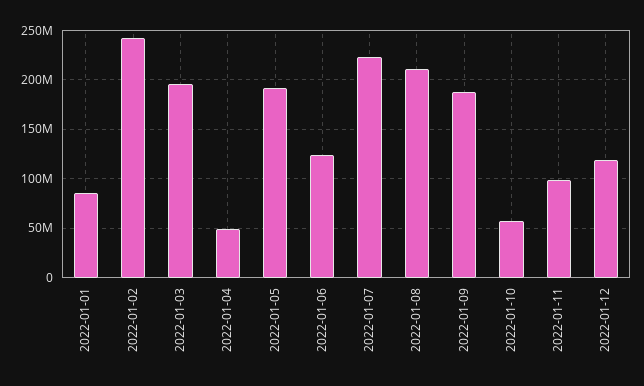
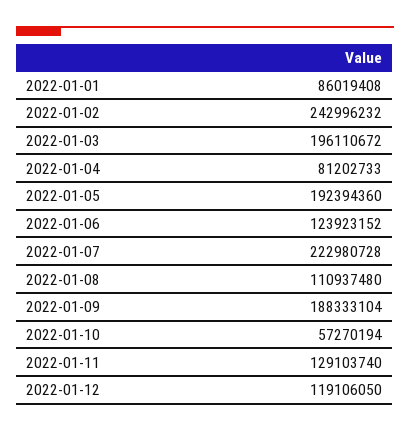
  {
    "2022-01-01": 86019408,
    "2022-01-02": 242996232,
    "2022-01-03": 196110672,
-   "2022-01-04": 50000000,
+   "2022-01-04": 81202733,
    "2022-01-05": 192394360,
    "2022-01-06": 123923152,
    "2022-01-07": 222980728,
-   "2022-01-08": 210000000,
+   "2022-01-08": 110937480,
    "2022-01-09": 188333104,
    "2022-01-10": 57270194,
-   "2022-01-11": 100000000,
+   "2022-01-11": 129103740,
    "2022-01-12": 119106050
  }

